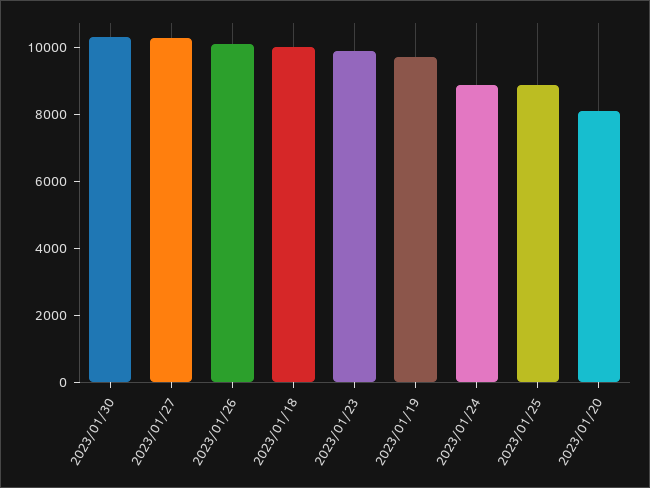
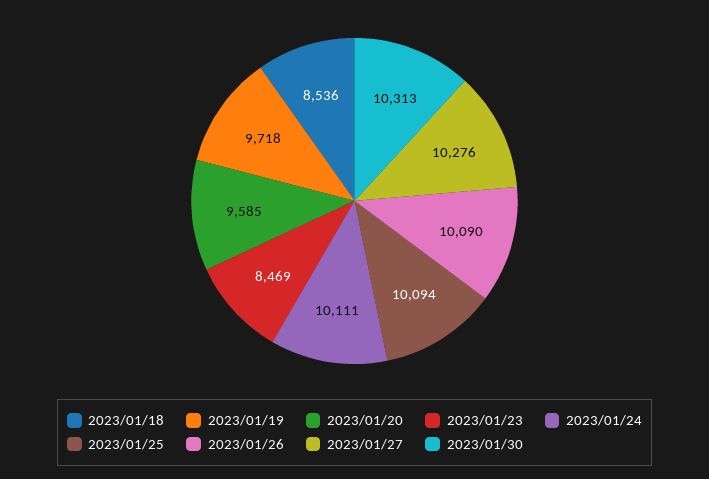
  {
    "2023/01/30": 10313,
    "2023/01/27": 10276,
    "2023/01/26": 10090,
-   "2023/01/18": 10000,
+   "2023/01/18": 8536,
-   "2023/01/23": 10000,
+   "2023/01/23": 8469,
    "2023/01/19": 9718,
-   "2023/01/24": 9000,
+   "2023/01/24": 10111,
-   "2023/01/25": 9000,
+   "2023/01/25": 10094,
-   "2023/01/20": 8000
+   "2023/01/20": 9585
  }

